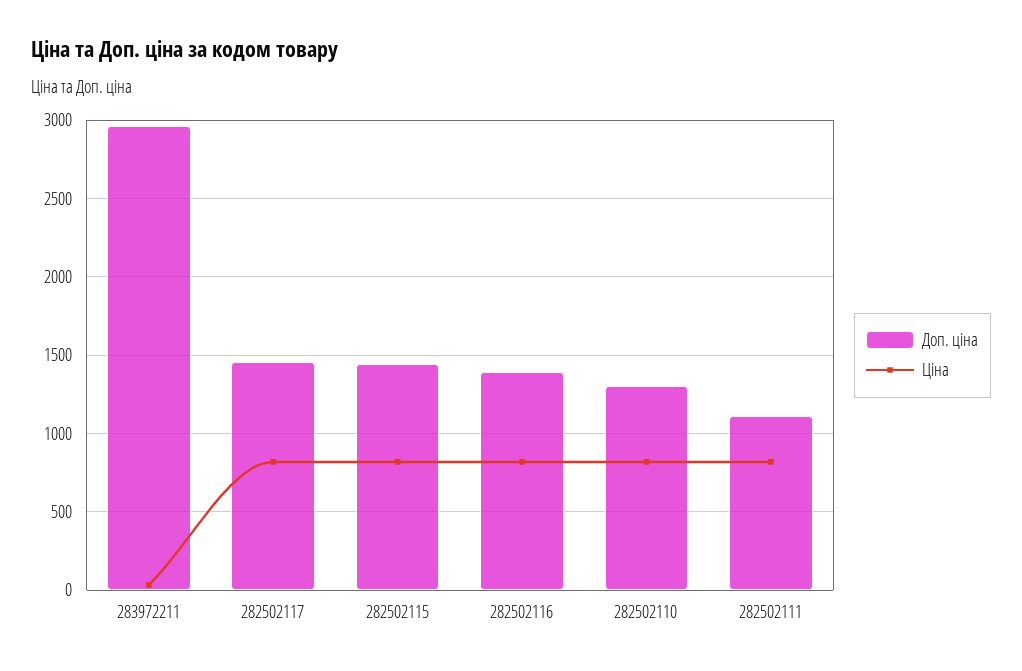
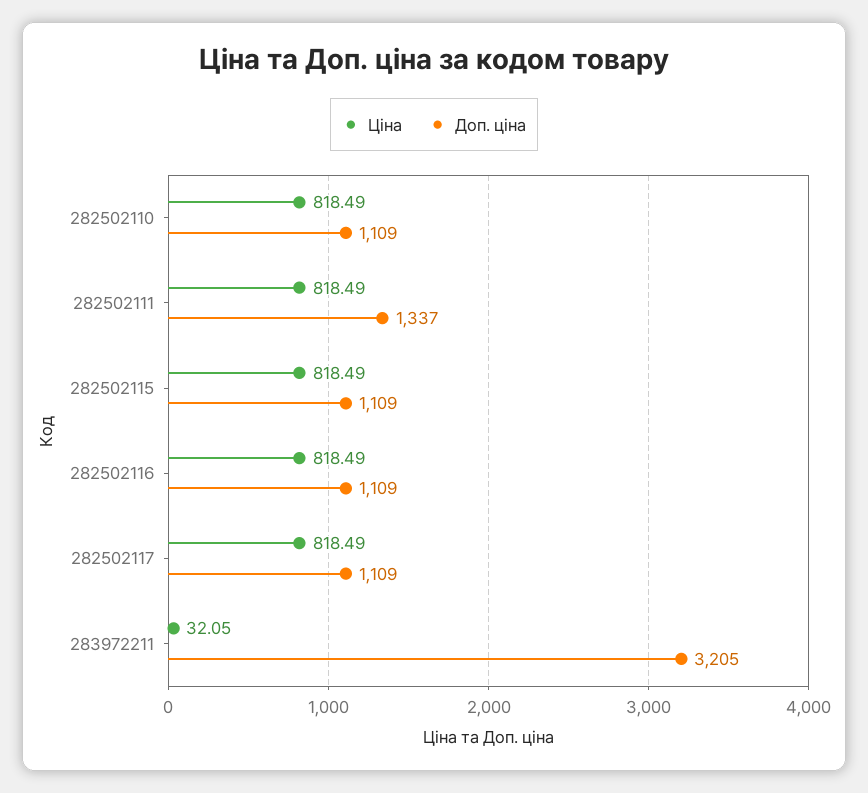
  {
    "Доп. ціна": {
-     "283972211": 2950,
+     "283972211": 3205,
-     "282502117": 1450,
+     "282502117": 1109,
-     "282502115": 1450,
+     "282502115": 1109,
-     "282502116": 1400,
+     "282502116": 1109,
-     "282502110": 1300,
+     "282502110": 1109,
-     "282502111": 1100
+     "282502111": 1337
    },
    "Ціна": {
      "283972211": 32.05,
      "282502117": 818.49,
      "282502115": 818.49,
      "282502116": 818.49,
      "282502110": 818.49,
      "282502111": 818.49
    }
  }

